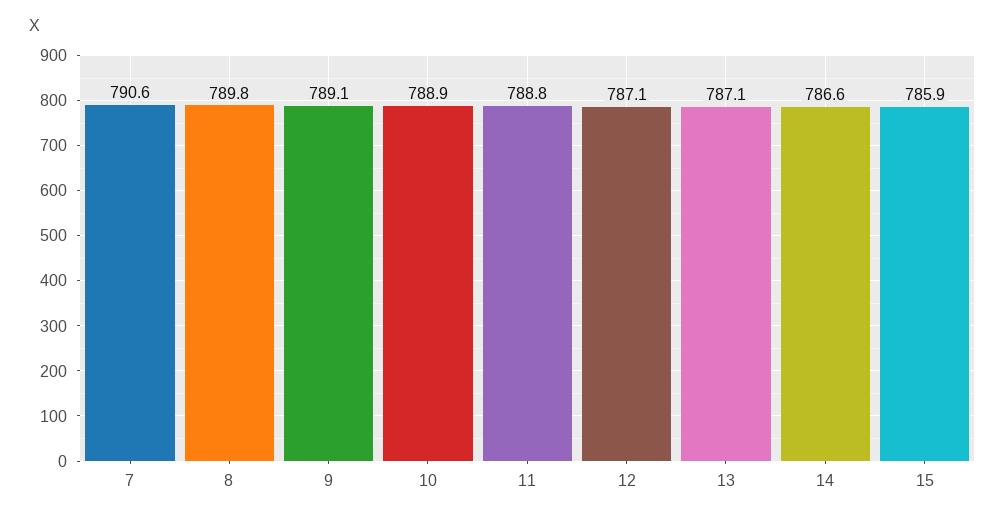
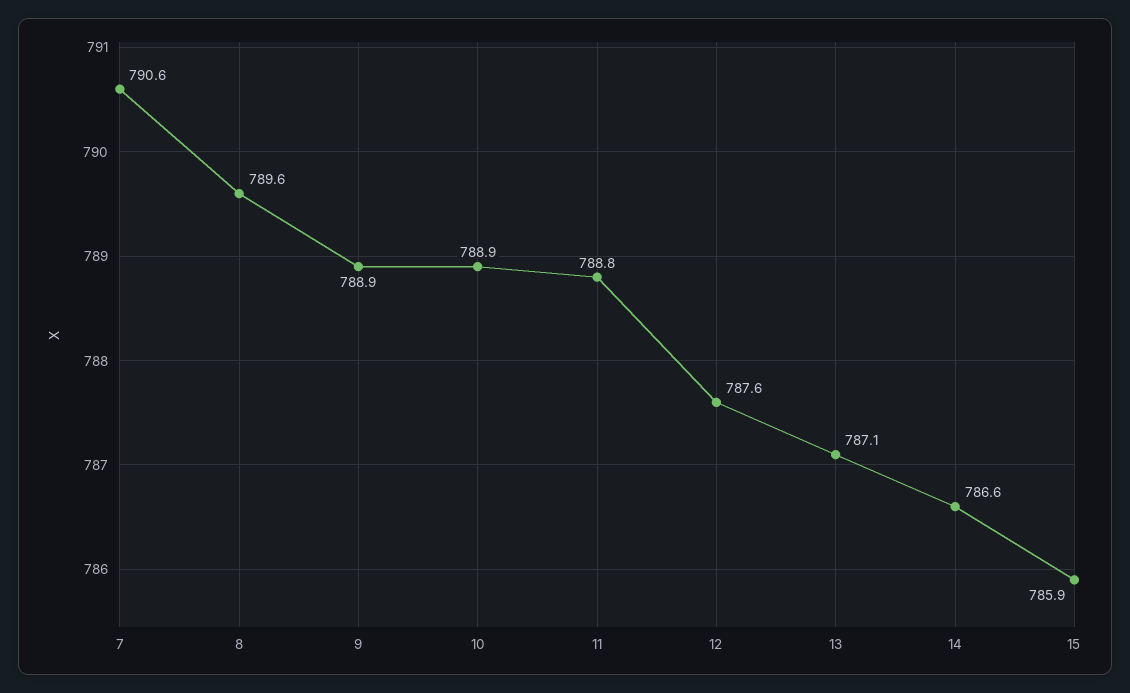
  {
    "7": 790.6,
-   "8": 789.8,
+   "8": 789.6,
-   "9": 789.1,
+   "9": 788.9,
    "10": 788.9,
    "11": 788.8,
-   "12": 787.1,
+   "12": 787.6,
    "13": 787.1,
    "14": 786.6,
    "15": 785.9
  }

